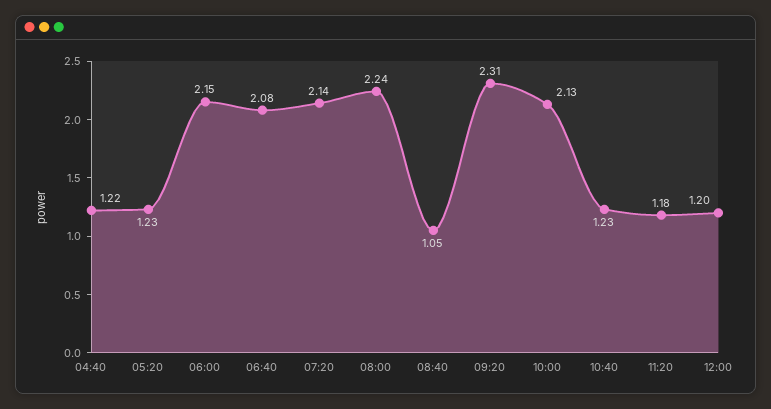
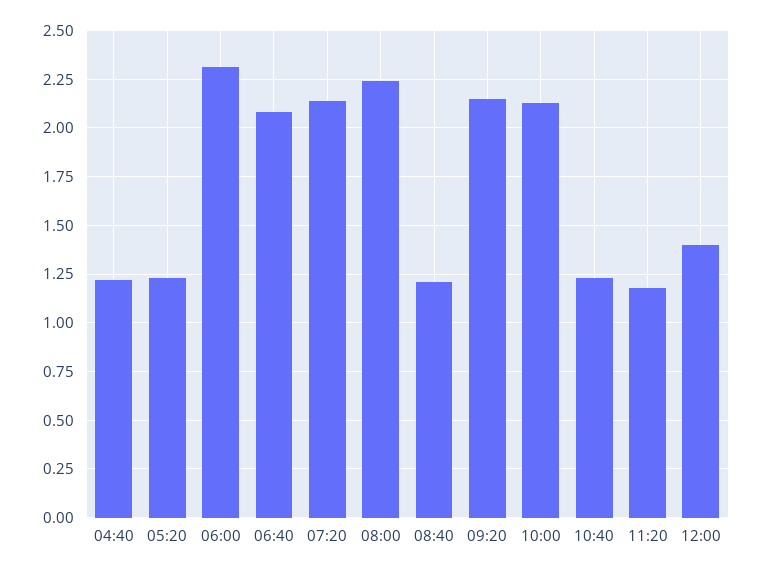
  {
    "04:40": 1.22,
    "05:20": 1.23,
-   "06:00": 2.15,
+   "06:00": 2.3,
    "06:40": 2.08,
    "07:20": 2.14,
    "08:00": 2.24,
-   "08:40": 1.05,
+   "08:40": 1.2,
-   "09:20": 2.31,
+   "09:20": 2.15,
    "10:00": 2.13,
    "10:40": 1.23,
    "11:20": 1.18,
-   "12:00": 1.2
+   "12:00": 1.4
  }

